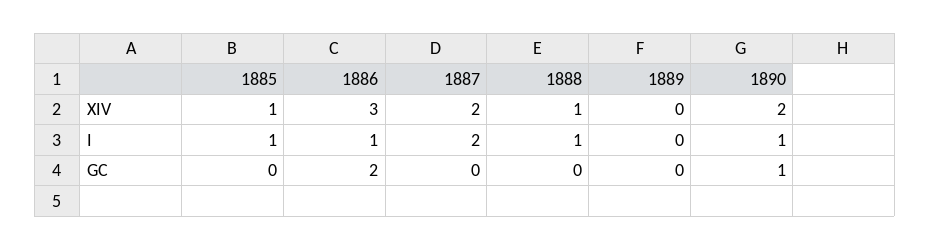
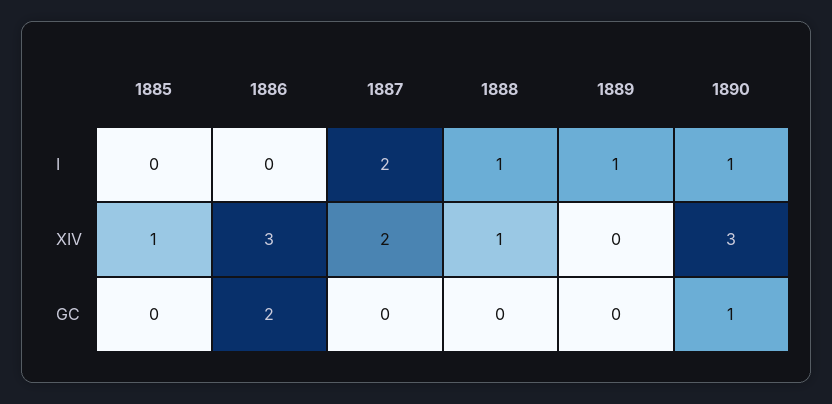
  {
    "1885": {
      "XIV": 1,
-     "I": 1,
+     "I": 0,
      "GC": 0
    },
    "1886": {
      "XIV": 3,
-     "I": 1,
+     "I": 0,
      "GC": 2
    },
    "1887": {
      "XIV": 2,
      "I": 2,
      "GC": 0
    },
    "1888": {
      "XIV": 1,
      "I": 1,
      "GC": 0
    },
    "1889": {
      "XIV": 0,
-     "I": 0,
+     "I": 1,
      "GC": 0
    },
    "1890": {
-     "XIV": 2,
+     "XIV": 3,
      "I": 1,
      "GC": 1
    }
  }

